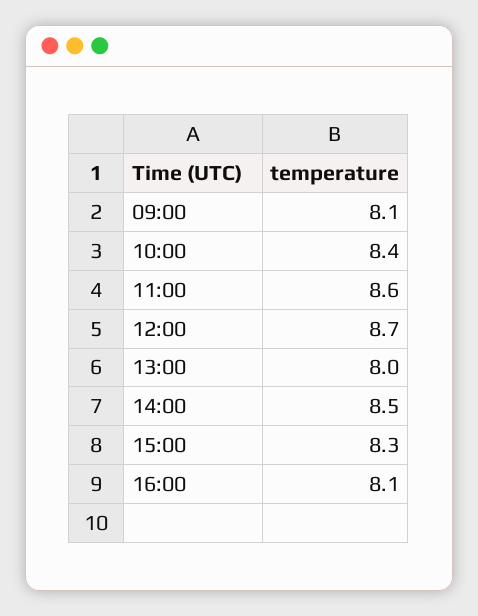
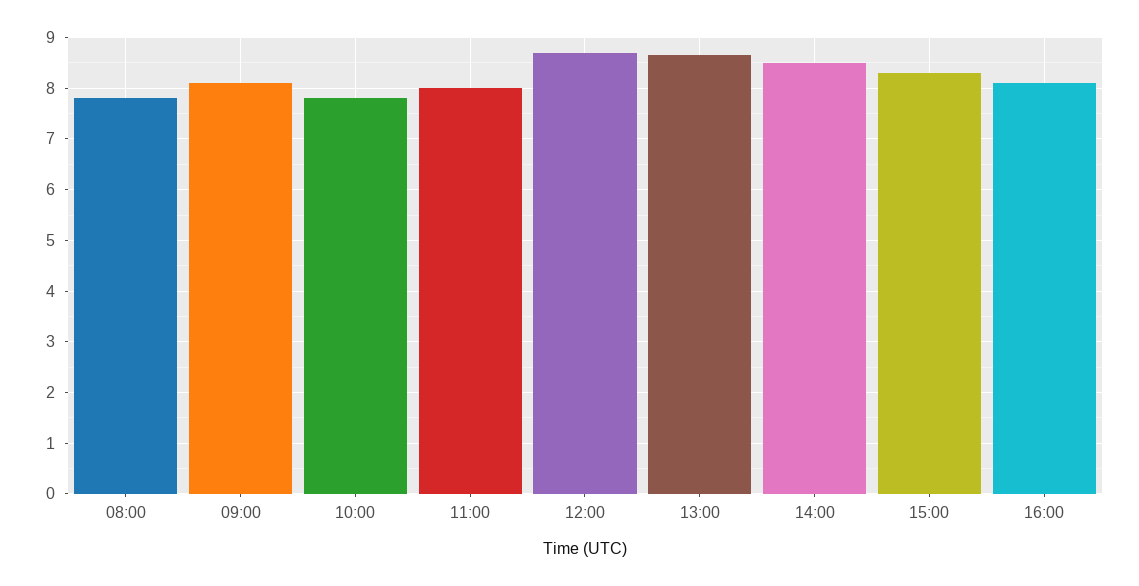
  {
    "09:00": 8.1,
-   "10:00": 8.4,
+   "10:00": 7.8,
-   "11:00": 8.6,
+   "11:00": 8,
    "12:00": 8.7,
-   "13:00": 8,
+   "13:00": 8.6,
    "14:00": 8.5,
    "15:00": 8.3,
-   "16:00": 8.1
+   "16:00": 8.1,
+   "08:00": 7.8
  }

